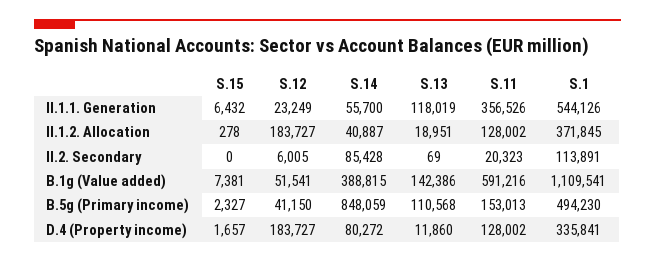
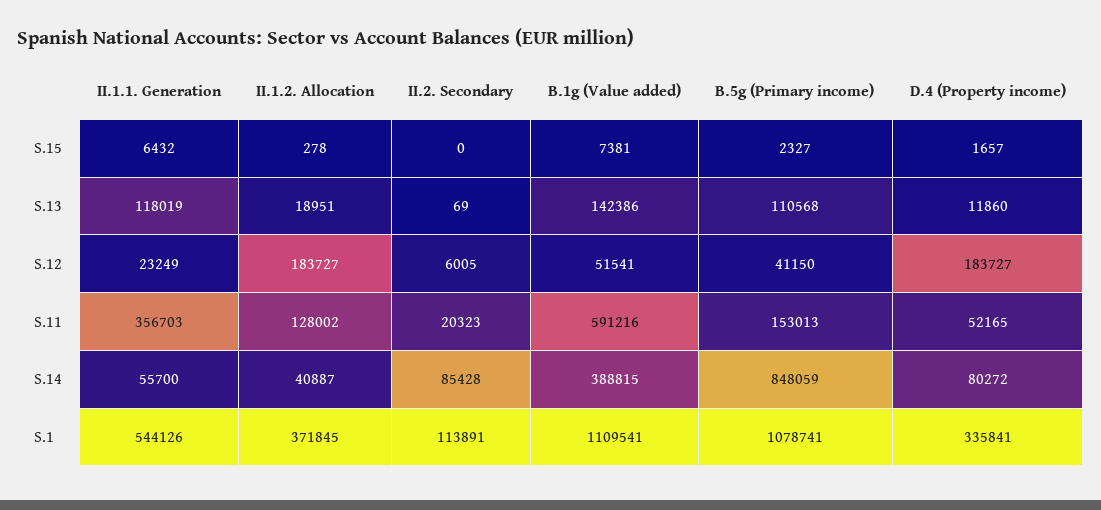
  {
    "S.15": {
      "II.1.1. Generation": 6432,
      "II.1.2. Allocation": 278,
      "II.2. Secondary": 0,
      "B.1g (Value added)": 7381,
      "B.5g (Primary income)": 2327,
      "D.4 (Property income)": 1657
    },
    "S.12": {
      "II.1.1. Generation": 23249,
      "II.1.2. Allocation": 183727,
      "II.2. Secondary": 6005,
      "B.1g (Value added)": 51541,
      "B.5g (Primary income)": 41150,
      "D.4 (Property income)": 183727
    },
    "S.14": {
      "II.1.1. Generation": 55700,
      "II.1.2. Allocation": 40887,
      "II.2. Secondary": 85428,
      "B.1g (Value added)": 388815,
      "B.5g (Primary income)": 848059,
      "D.4 (Property income)": 80272
    },
    "S.13": {
      "II.1.1. Generation": 118019,
      "II.1.2. Allocation": 18951,
      "II.2. Secondary": 69,
      "B.1g (Value added)": 142386,
      "B.5g (Primary income)": 110568,
      "D.4 (Property income)": 11860
    },
    "S.11": {
-     "II.1.1. Generation": 356526,
+     "II.1.1. Generation": 356703,
      "II.1.2. Allocation": 128002,
      "II.2. Secondary": 20323,
      "B.1g (Value added)": 591216,
      "B.5g (Primary income)": 153013,
-     "D.4 (Property income)": 128002
+     "D.4 (Property income)": 52165
    },
    "S.1": {
      "II.1.1. Generation": 544126,
      "II.1.2. Allocation": 371845,
      "II.2. Secondary": 113891,
      "B.1g (Value added)": 1109541,
-     "B.5g (Primary income)": 494230,
+     "B.5g (Primary income)": 1078741,
      "D.4 (Property income)": 335841
    }
  }

